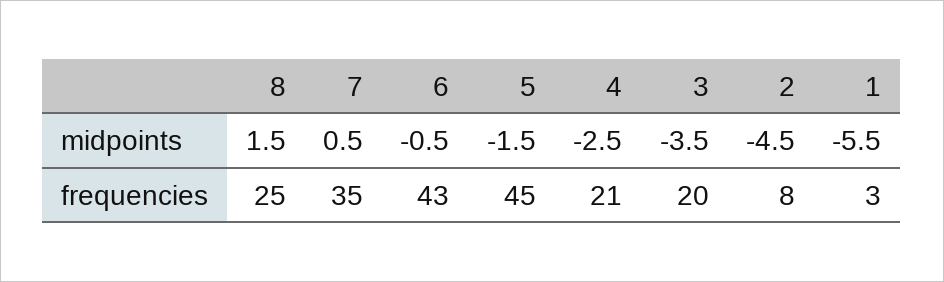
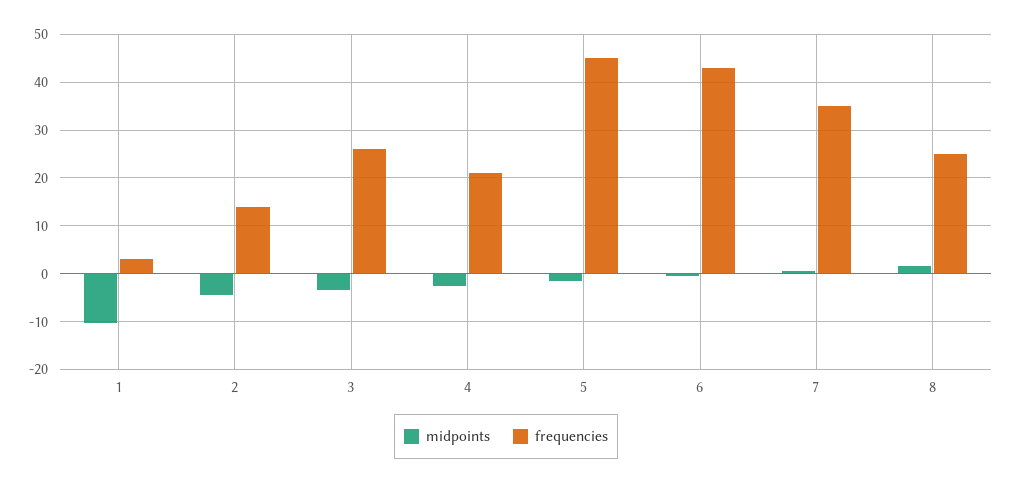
  {
    "midpoints": {
      "8": 1.5,
      "7": 0.5,
      "6": -0.5,
      "5": -1.5,
      "4": -2.5,
      "3": -3.5,
      "2": -4.5,
-     "1": -5.5
+     "1": -10
    },
    "frequencies": {
      "8": 25,
      "7": 35,
      "6": 43,
      "5": 45,
      "4": 21,
-     "3": 20,
+     "3": 26,
-     "2": 8,
+     "2": 14,
      "1": 3
    }
  }

